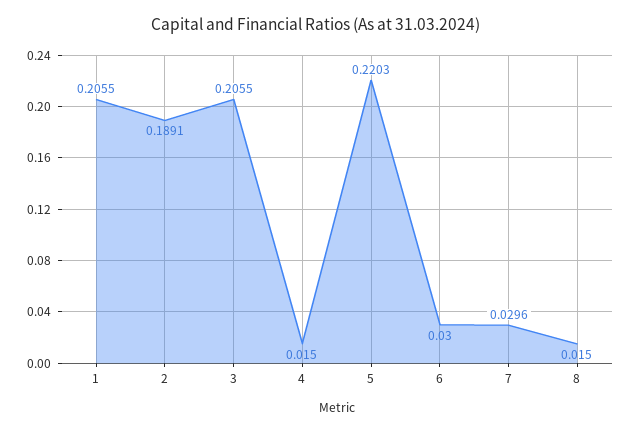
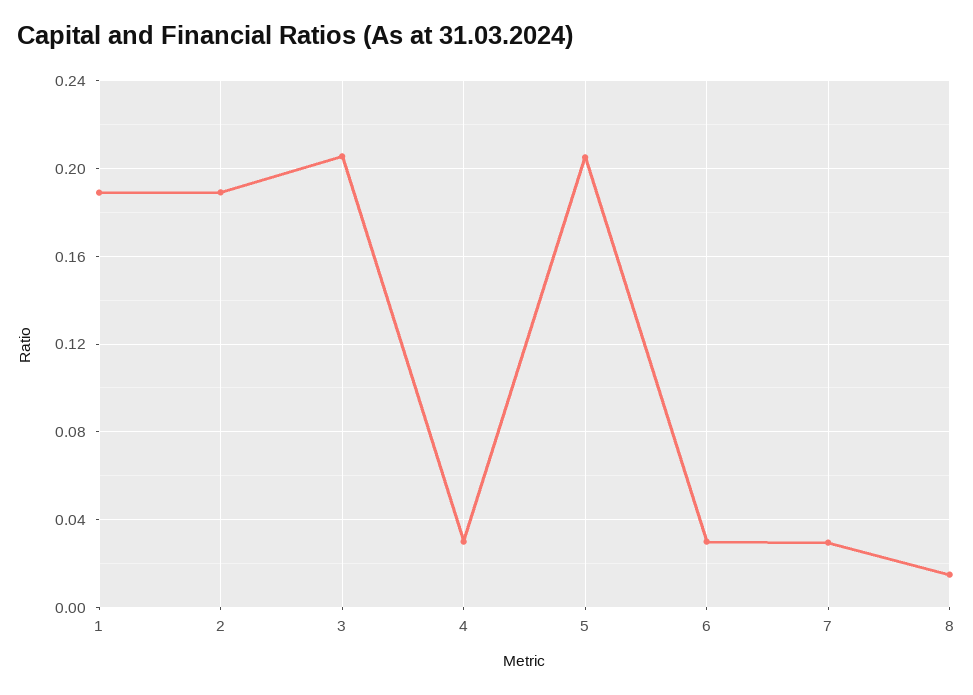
  {
-   "1": 0.2055,
+   "1": 0.19,
    "2": 0.1891,
    "3": 0.2055,
-   "4": 0.015,
+   "4": 0.03,
-   "5": 0.2203,
+   "5": 0.205,
    "6": 0.03,
    "7": 0.0296,
    "8": 0.015
  }

